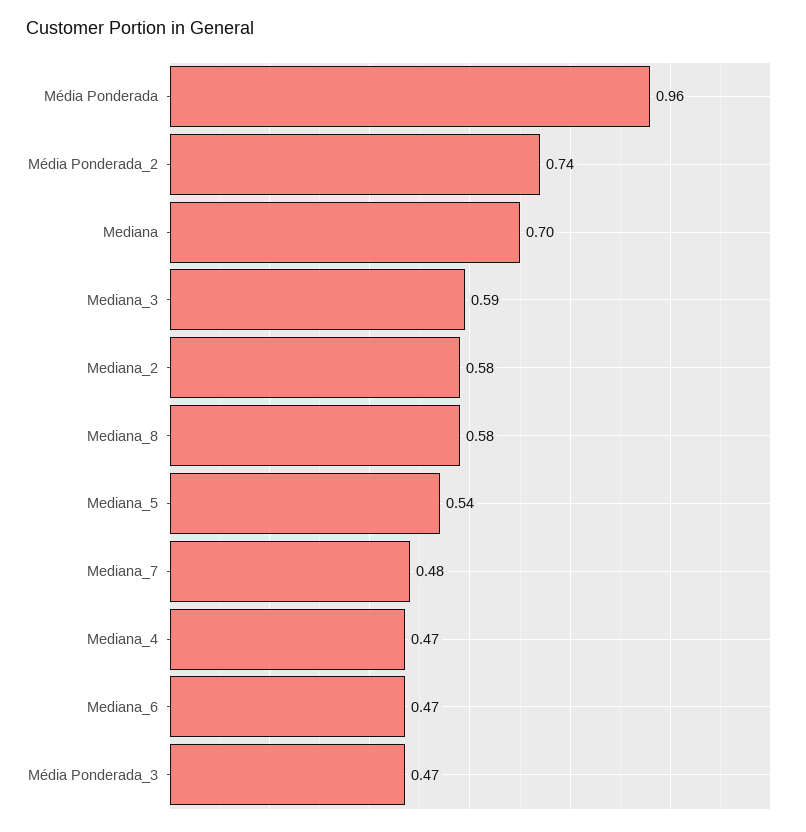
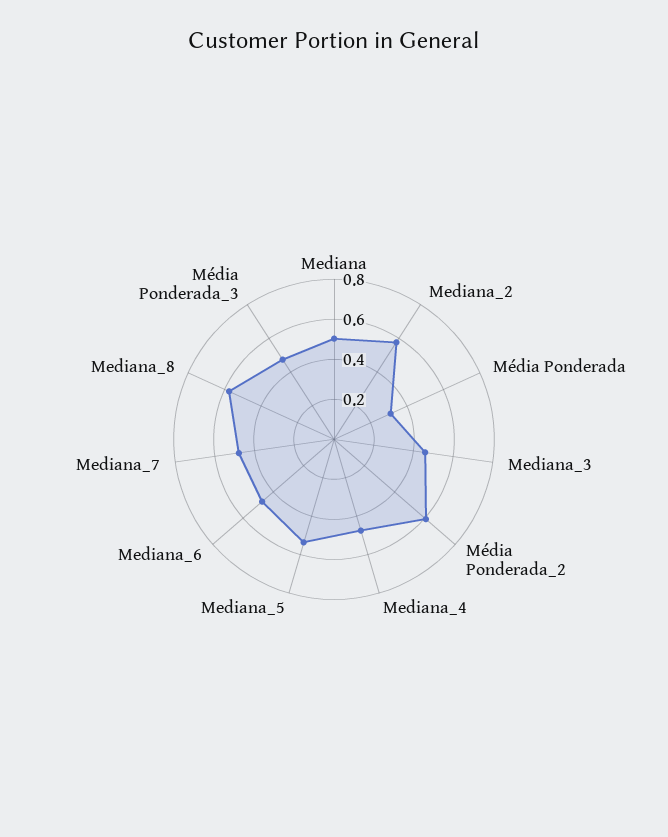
  {
-   "Média Ponderada": 0.96,
+   "Média Ponderada": 0.3,
-   "Média Ponderada_2": 0.74,
+   "Média Ponderada_2": 0.6,
-   "Mediana": 0.7,
+   "Mediana": 0.5,
-   "Mediana_3": 0.59,
+   "Mediana_3": 0.45,
    "Mediana_2": 0.58,
    "Mediana_8": 0.58,
    "Mediana_5": 0.54,
    "Mediana_7": 0.48,
    "Mediana_4": 0.47,
    "Mediana_6": 0.47,
    "Média Ponderada_3": 0.47
  }

